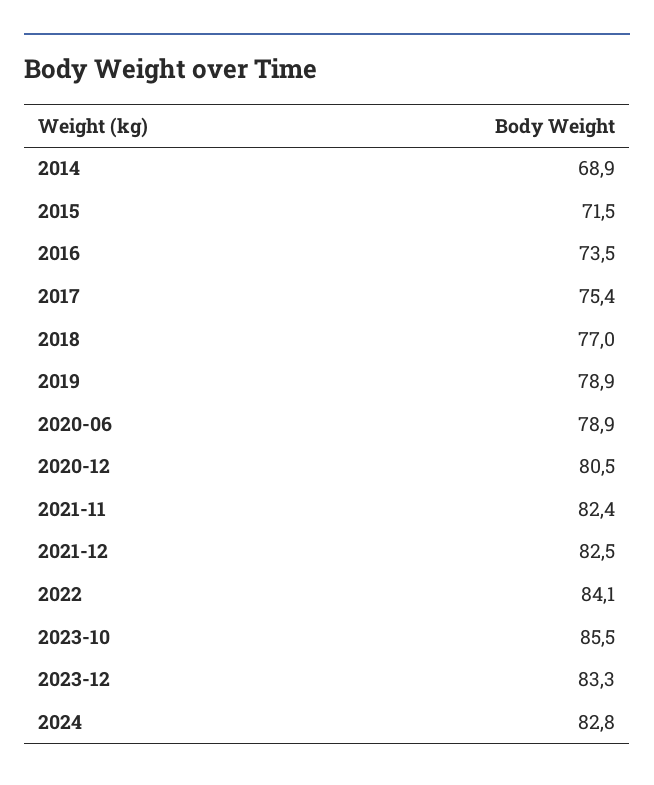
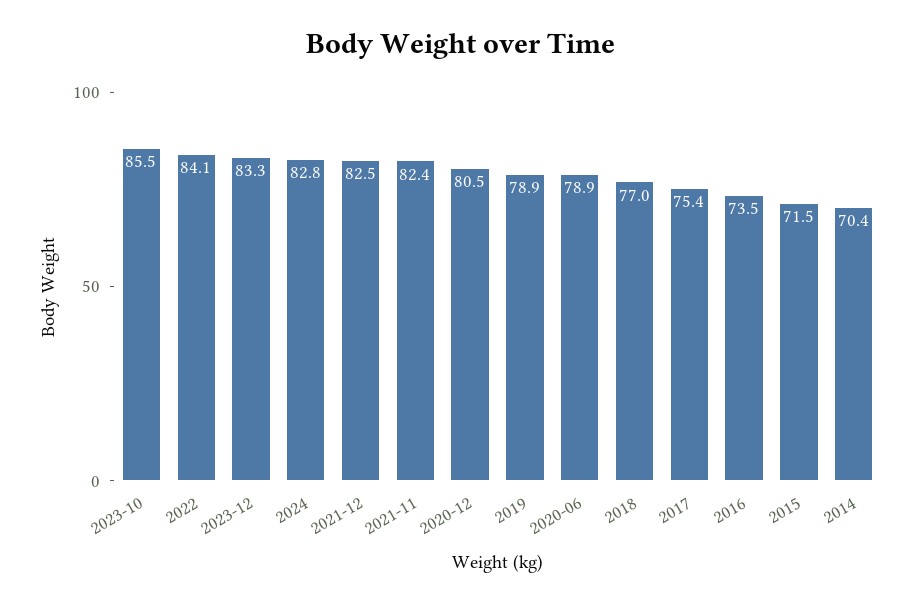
  {
-   "2014": 68.9,
+   "2014": 70.4,
    "2015": 71.5,
    "2016": 73.5,
    "2017": 75.4,
    "2018": 77,
    "2019": 78.9,
    "2020-06": 78.9,
    "2020-12": 80.5,
    "2021-11": 82.4,
    "2021-12": 82.5,
    "2022": 84.1,
    "2023-10": 85.5,
    "2023-12": 83.3,
    "2024": 82.8
  }

